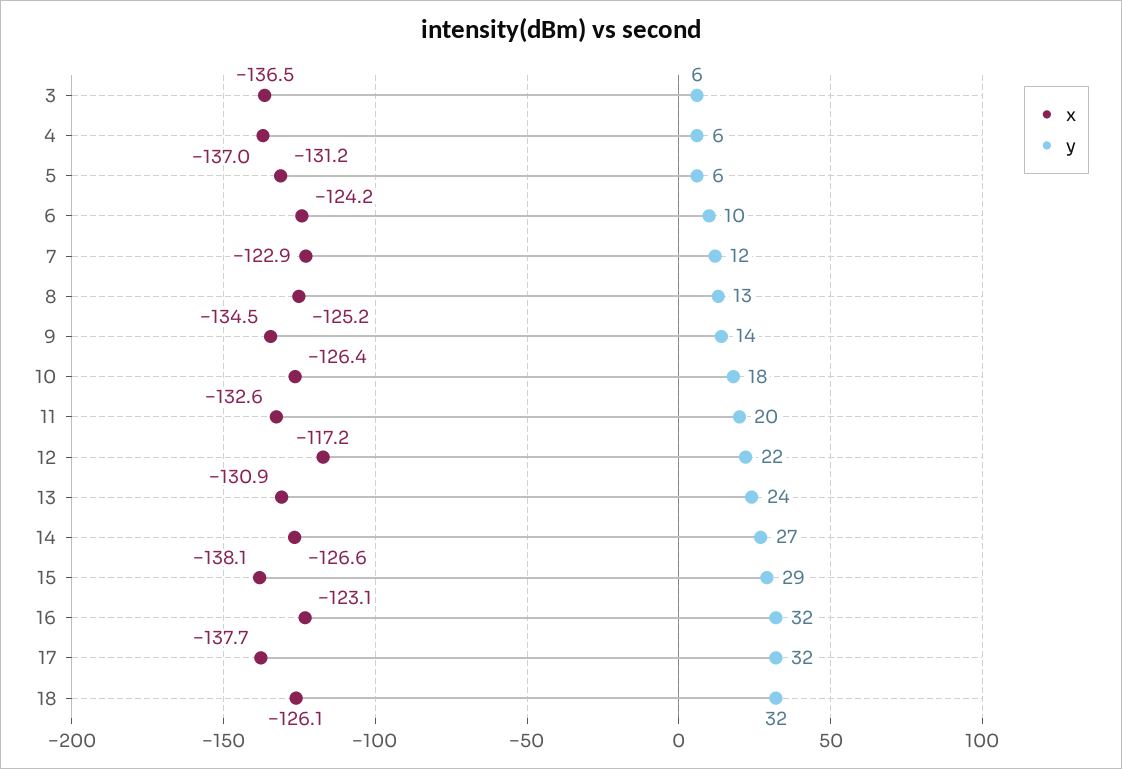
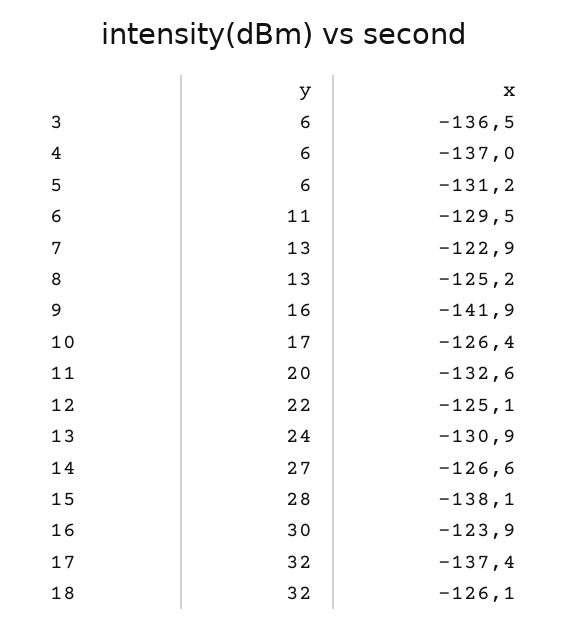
  {
    "x": {
      "3": -136.5,
      "4": -137,
      "5": -131.2,
-     "6": -124.2,
+     "6": -129.5,
      "7": -122.9,
      "8": -125.2,
-     "9": -134.5,
+     "9": -141.9,
      "10": -126.4,
      "11": -132.6,
-     "12": -117.2,
+     "12": -125.1,
      "13": -130.9,
      "14": -126.6,
      "15": -138.1,
-     "16": -123.1,
+     "16": -123.9,
-     "17": -137.7,
+     "17": -137.4,
      "18": -126.1
    },
    "y": {
      "3": 6,
      "4": 6,
      "5": 6,
-     "6": 10,
+     "6": 11,
-     "7": 12,
+     "7": 13,
      "8": 13,
-     "9": 14,
+     "9": 16,
-     "10": 18,
+     "10": 17,
      "11": 20,
      "12": 22,
      "13": 24,
      "14": 27,
-     "15": 29,
+     "15": 28,
-     "16": 32,
+     "16": 30,
      "17": 32,
      "18": 32
    }
  }

